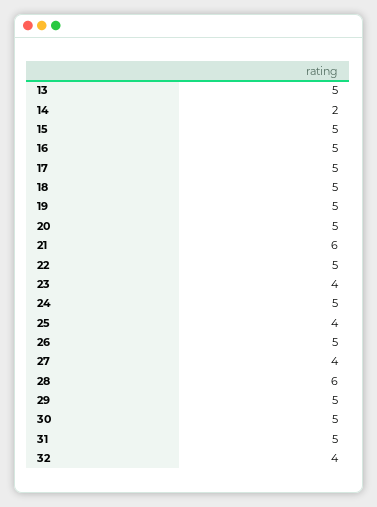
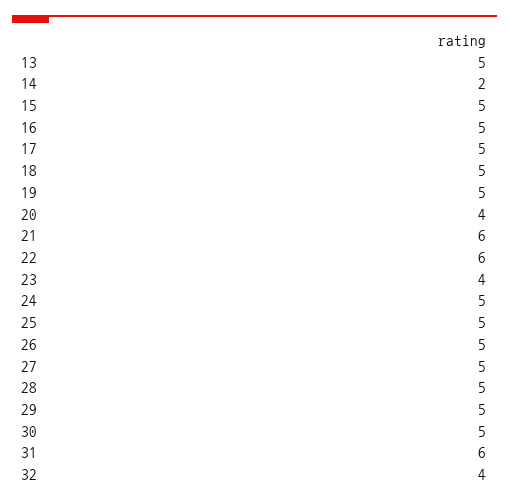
  {
    "13": 5,
    "14": 2,
    "15": 5,
    "16": 5,
    "17": 5,
    "18": 5,
    "19": 5,
-   "20": 5,
+   "20": 4,
    "21": 6,
-   "22": 5,
+   "22": 6,
    "23": 4,
    "24": 5,
-   "25": 4,
+   "25": 5,
    "26": 5,
-   "27": 4,
+   "27": 5,
-   "28": 6,
+   "28": 5,
    "29": 5,
    "30": 5,
-   "31": 5,
+   "31": 6,
    "32": 4
  }

